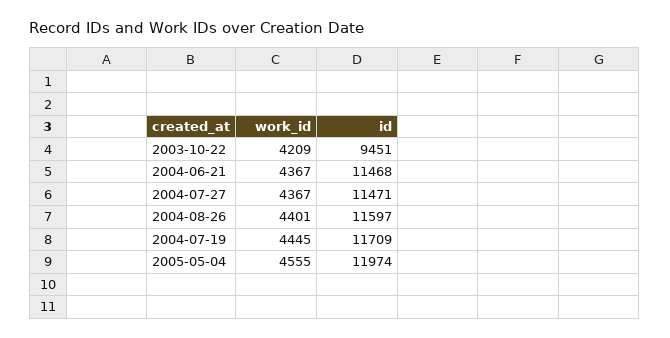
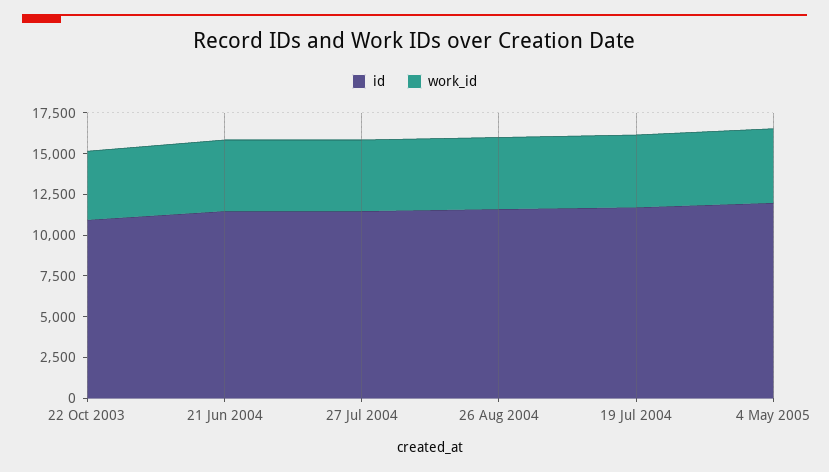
  {
    "work_id": {
      "2003-10-22": 4209,
      "2004-06-21": 4367,
      "2004-07-27": 4367,
      "2004-08-26": 4401,
      "2004-07-19": 4445,
      "2005-05-04": 4555
    },
    "id": {
-     "2003-10-22": 9451,
+     "2003-10-22": 11000,
      "2004-06-21": 11468,
      "2004-07-27": 11471,
      "2004-08-26": 11597,
      "2004-07-19": 11709,
      "2005-05-04": 11974
    }
  }

